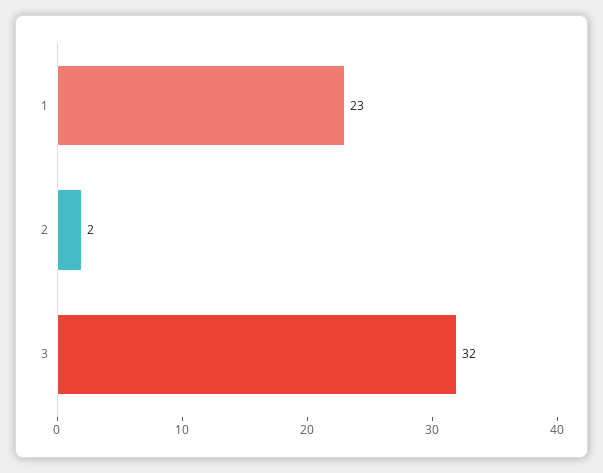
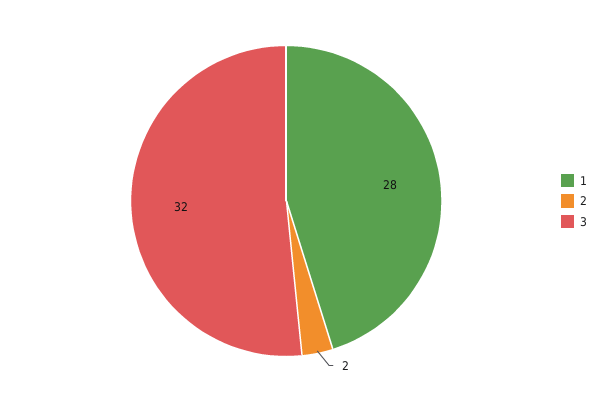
  {
-   "1": 23,
+   "1": 28,
    "2": 2,
    "3": 32
  }

